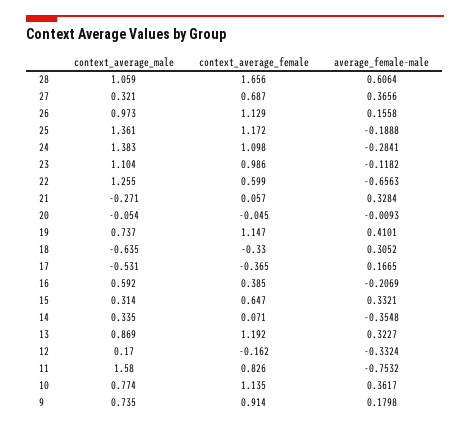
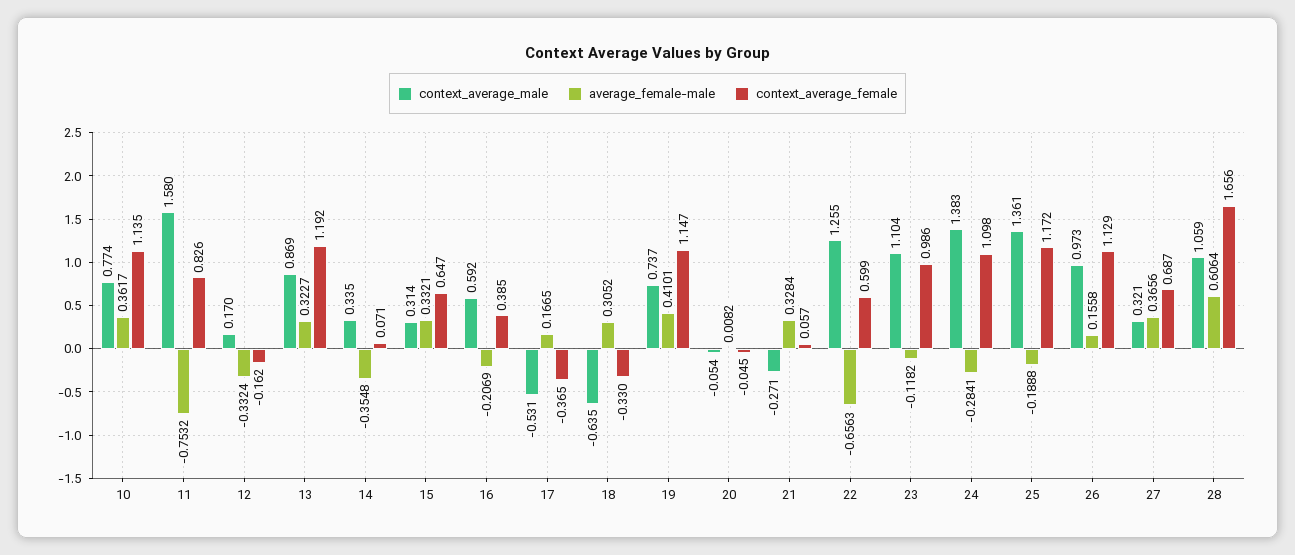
  {
    "context_average_male": {
      "28": 1.059,
      "27": 0.321,
      "26": 0.973,
      "25": 1.361,
      "24": 1.383,
      "23": 1.104,
      "22": 1.255,
      "21": -0.271,
      "20": -0.054,
      "19": 0.737,
      "18": -0.635,
      "17": -0.531,
      "16": 0.592,
      "15": 0.314,
      "14": 0.335,
      "13": 0.869,
      "12": 0.17,
      "11": 1.58,
-     "10": 0.774,
+     "10": 0.774
-     "9": 0.735
    },
    "context_average_female": {
      "28": 1.656,
      "27": 0.687,
      "26": 1.129,
      "25": 1.172,
      "24": 1.098,
      "23": 0.986,
      "22": 0.599,
      "21": 0.057,
      "20": -0.045,
      "19": 1.147,
      "18": -0.33,
      "17": -0.365,
      "16": 0.385,
      "15": 0.647,
      "14": 0.071,
      "13": 1.192,
      "12": -0.162,
      "11": 0.826,
-     "10": 1.135,
+     "10": 1.135
-     "9": 0.914
    },
    "average_female-male": {
      "28": 0.6064,
      "27": 0.3656,
      "26": 0.1558,
      "25": -0.1888,
      "24": -0.2841,
      "23": -0.1182,
      "22": -0.6563,
      "21": 0.3284,
-     "20": -0.0093,
+     "20": 0.0082,
      "19": 0.4101,
      "18": 0.3052,
      "17": 0.1665,
      "16": -0.2069,
      "15": 0.3321,
      "14": -0.3548,
      "13": 0.3227,
      "12": -0.3324,
      "11": -0.7532,
-     "10": 0.3617,
+     "10": 0.3617
-     "9": 0.1798
    }
  }

